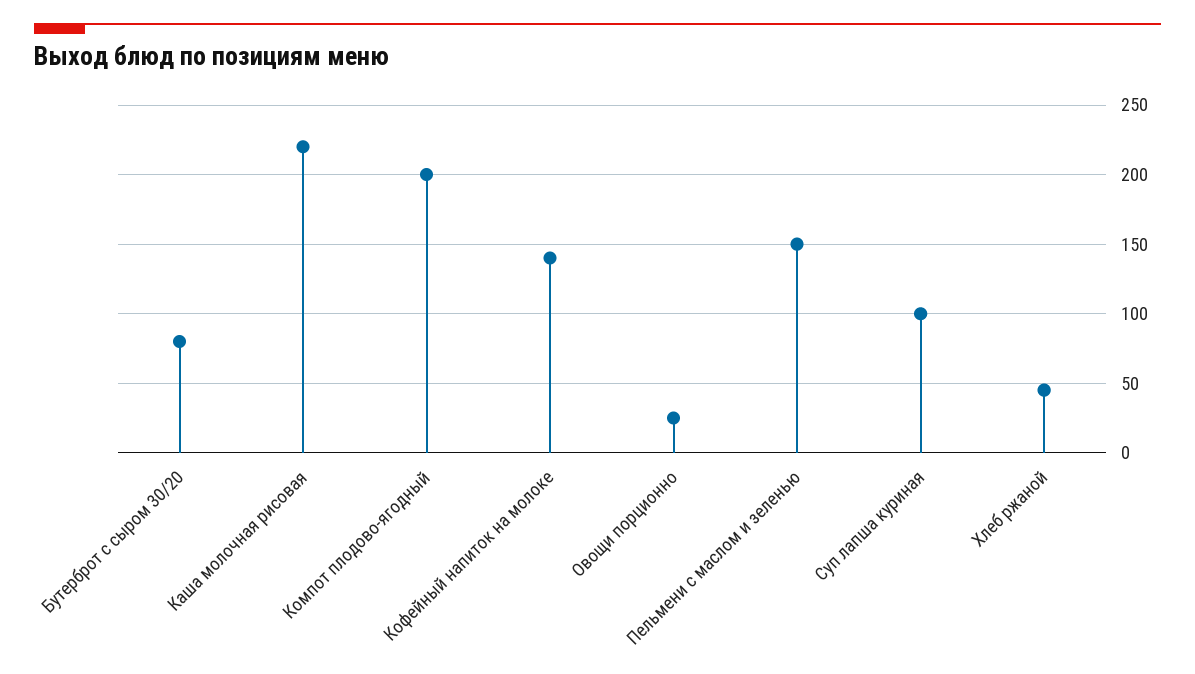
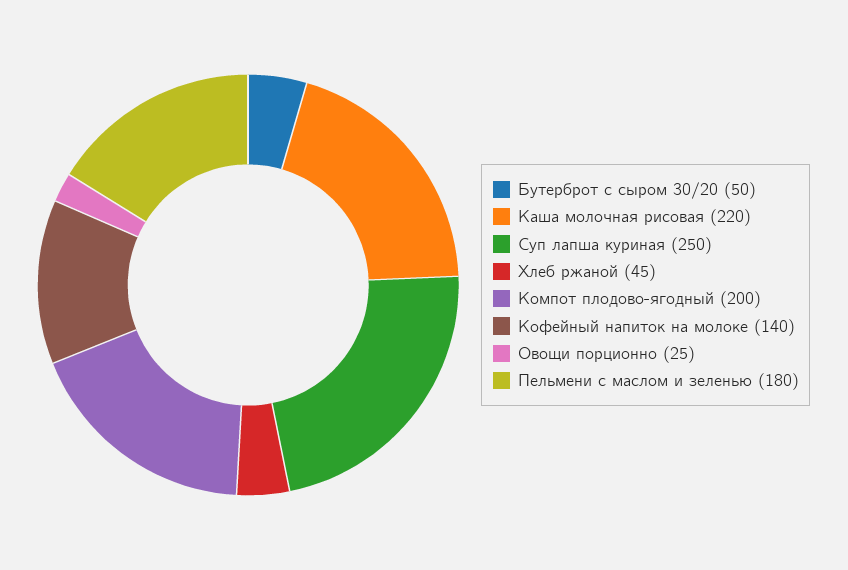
  {
-   "Бутерброт с сыром 30/20": 80,
+   "Бутерброт с сыром 30/20": 50,
    "Каша молочная рисовая": 220,
    "Компот плодово-ягодный": 200,
    "Кофейный напиток на молоке": 140,
    "Овощи порционно": 25,
-   "Пельмени с маслом и зеленью": 150,
+   "Пельмени с маслом и зеленью": 180,
-   "Суп лапша куриная": 100,
+   "Суп лапша куриная": 250,
    "Хлеб ржаной": 45
  }

